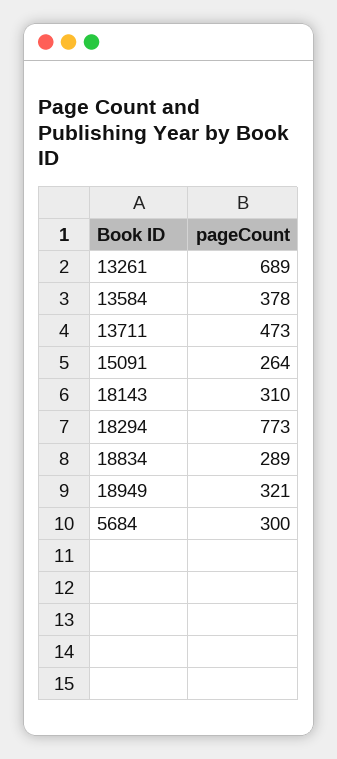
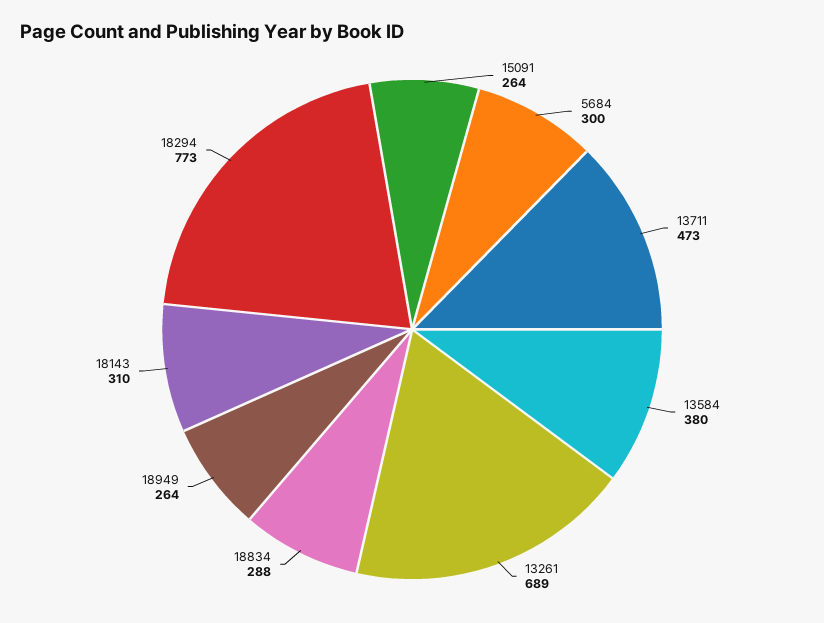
  {
    "13261": 689,
-   "13584": 378,
+   "13584": 380,
    "13711": 473,
    "15091": 264,
    "18143": 310,
    "18294": 773,
-   "18834": 289,
+   "18834": 288,
-   "18949": 321,
+   "18949": 264,
    "5684": 300
  }

